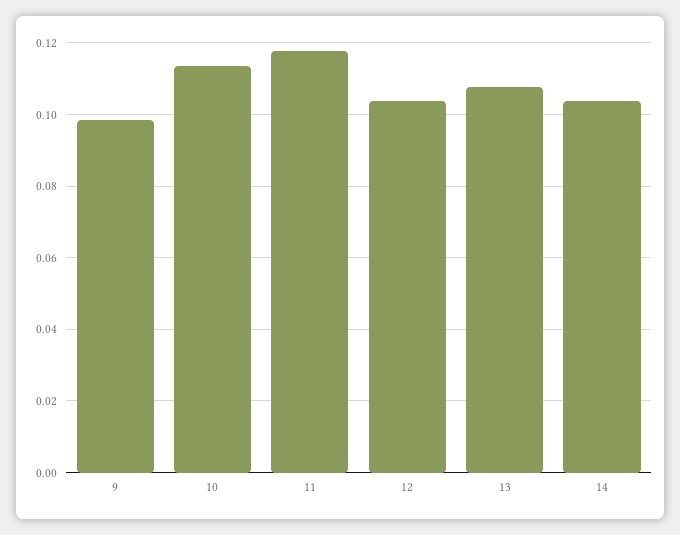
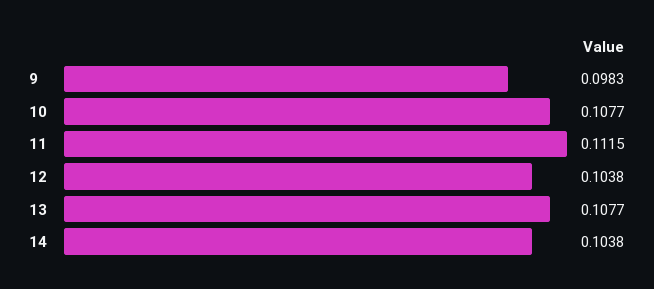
  {
    "9": 0.0983,
-   "10": 0.114,
+   "10": 0.1077,
-   "11": 0.118,
+   "11": 0.1115,
    "12": 0.1038,
    "13": 0.1077,
    "14": 0.1038
  }

